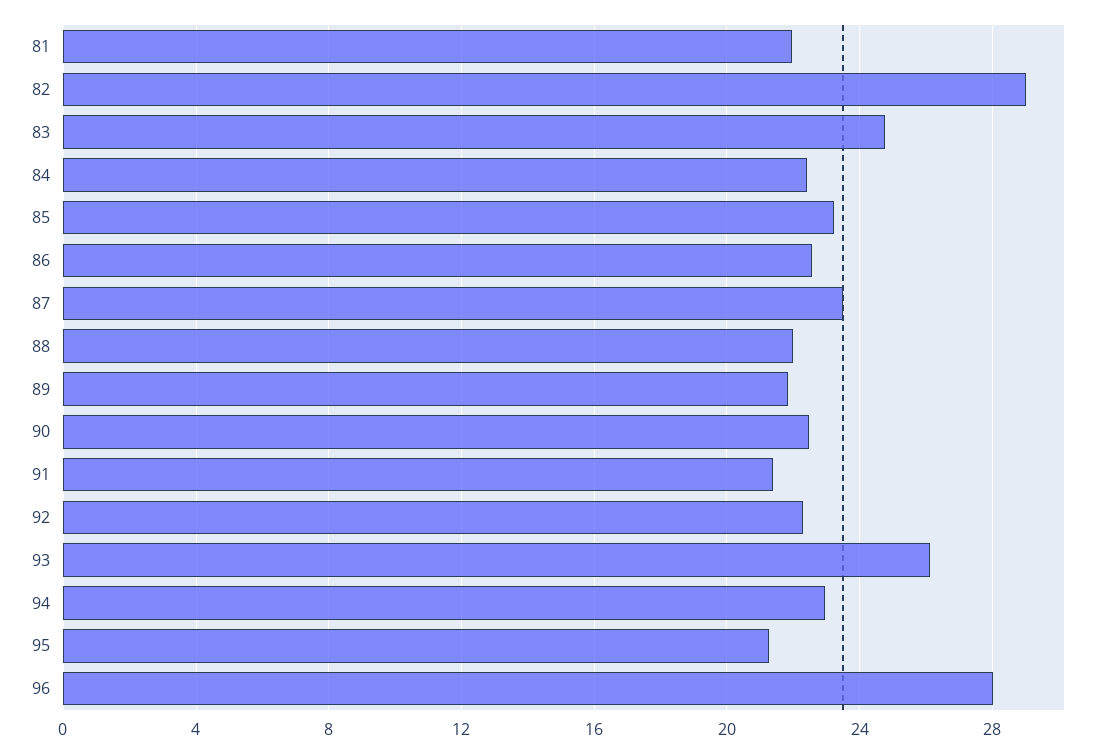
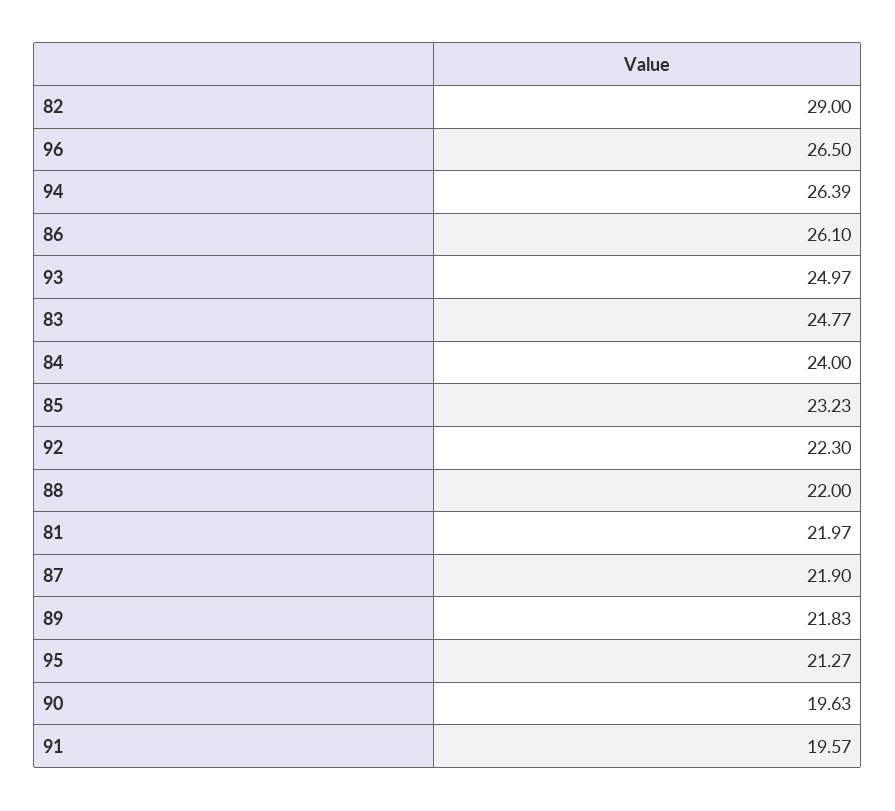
  {
    "81": 21.97,
    "82": 29,
    "83": 24.77,
-   "84": 22.5,
+   "84": 24,
    "85": 23.23,
-   "86": 22.5,
+   "86": 26.1,
-   "87": 23.5,
+   "87": 21.9,
    "88": 22,
    "89": 21.83,
-   "90": 22.5,
+   "90": 19.63,
-   "91": 21.5,
+   "91": 19.57,
    "92": 22.3,
-   "93": 26,
+   "93": 24.97,
-   "94": 23,
+   "94": 26.39,
    "95": 21.27,
-   "96": 28
+   "96": 26.5
  }

